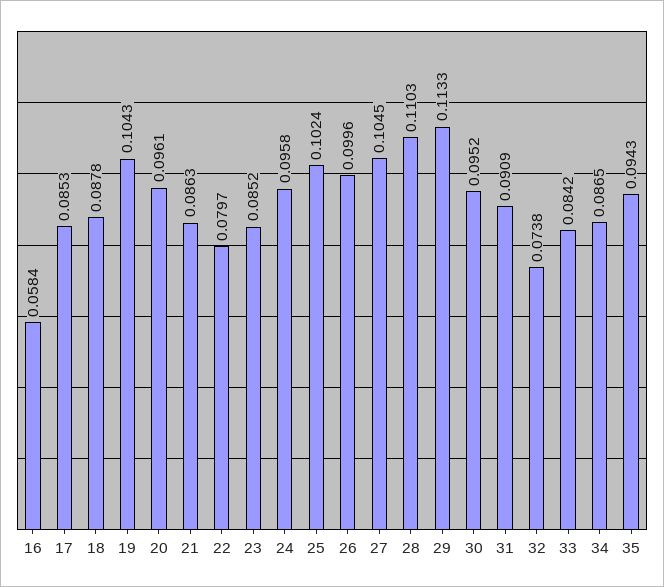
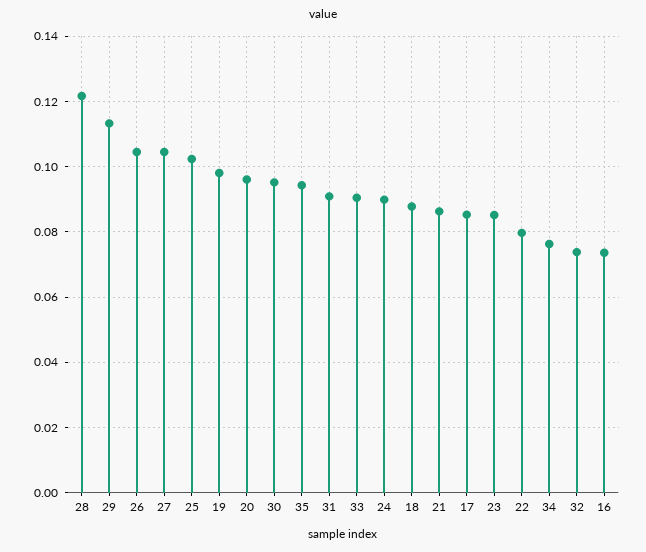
  {
-   "16": 0.0584,
+   "16": 0.074,
    "17": 0.0853,
    "18": 0.0878,
-   "19": 0.1043,
+   "19": 0.098,
    "20": 0.0961,
    "21": 0.0863,
    "22": 0.0797,
    "23": 0.0852,
-   "24": 0.0958,
+   "24": 0.09,
    "25": 0.1024,
-   "26": 0.0996,
+   "26": 0.104,
    "27": 0.1045,
-   "28": 0.1103,
+   "28": 0.122,
    "29": 0.1133,
    "30": 0.0952,
    "31": 0.0909,
    "32": 0.0738,
-   "33": 0.0842,
+   "33": 0.09,
-   "34": 0.0865,
+   "34": 0.076,
    "35": 0.0943
  }

